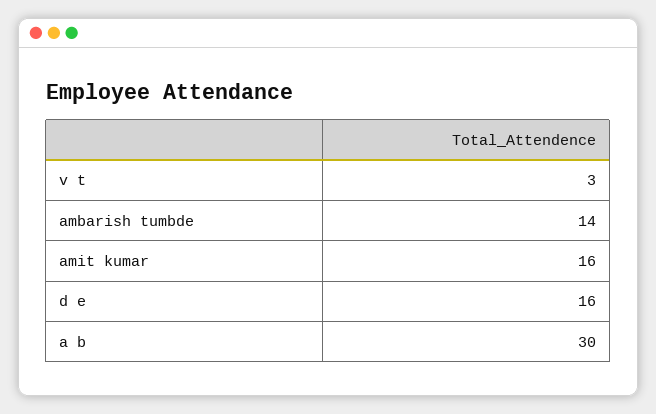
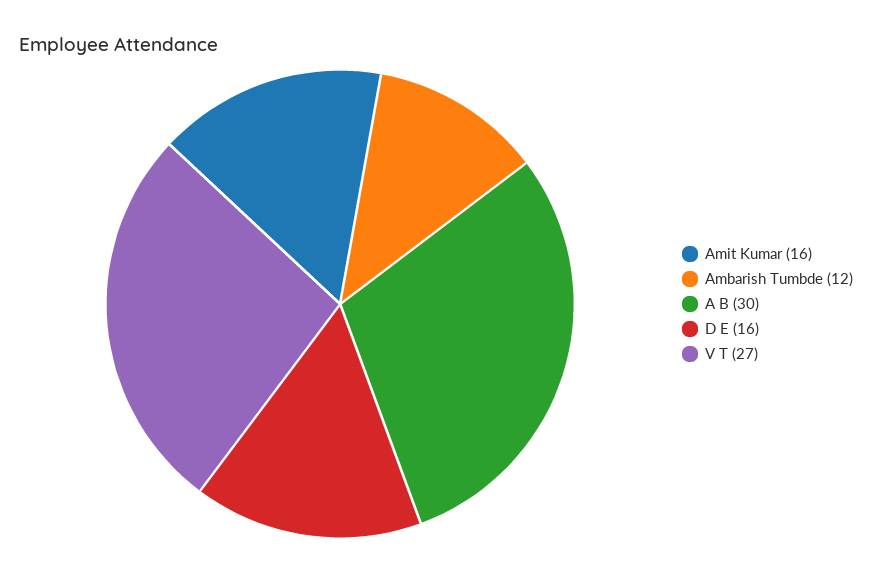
  {
-   "v t": 3,
+   "v t": 27,
-   "ambarish tumbde": 14,
+   "ambarish tumbde": 12,
    "amit kumar": 16,
    "d e": 16,
    "a b": 30
  }

